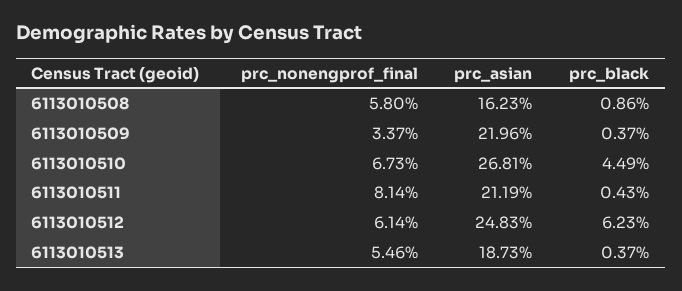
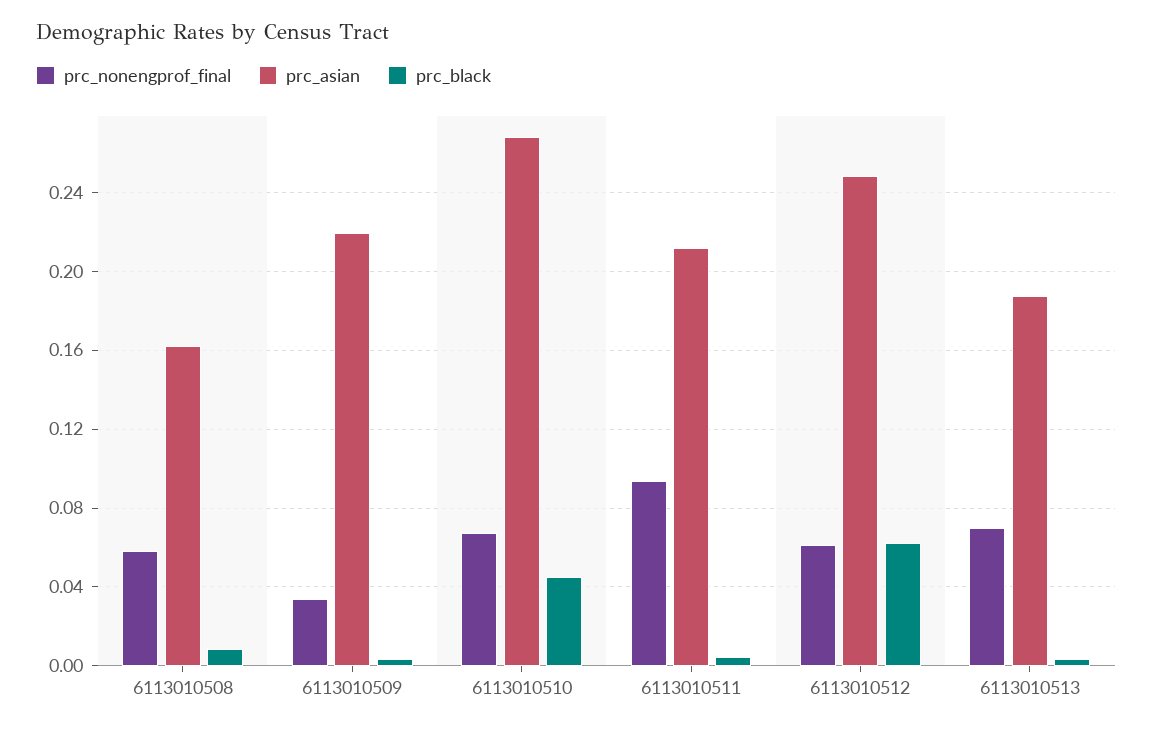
  {
    "prc_nonengprof_final": {
      "6113010508": 0.058,
      "6113010509": 0.0337,
      "6113010510": 0.0673,
-     "6113010511": 0.0814,
+     "6113010511": 0.095,
      "6113010512": 0.0614,
-     "6113010513": 0.0546
+     "6113010513": 0.07
    },
    "prc_asian": {
      "6113010508": 0.1623,
      "6113010509": 0.2196,
      "6113010510": 0.2681,
      "6113010511": 0.2119,
      "6113010512": 0.2483,
      "6113010513": 0.1873
    },
    "prc_black": {
      "6113010508": 0.0086,
      "6113010509": 0.0037,
      "6113010510": 0.0449,
      "6113010511": 0.0043,
      "6113010512": 0.0623,
      "6113010513": 0.0037
    }
  }

